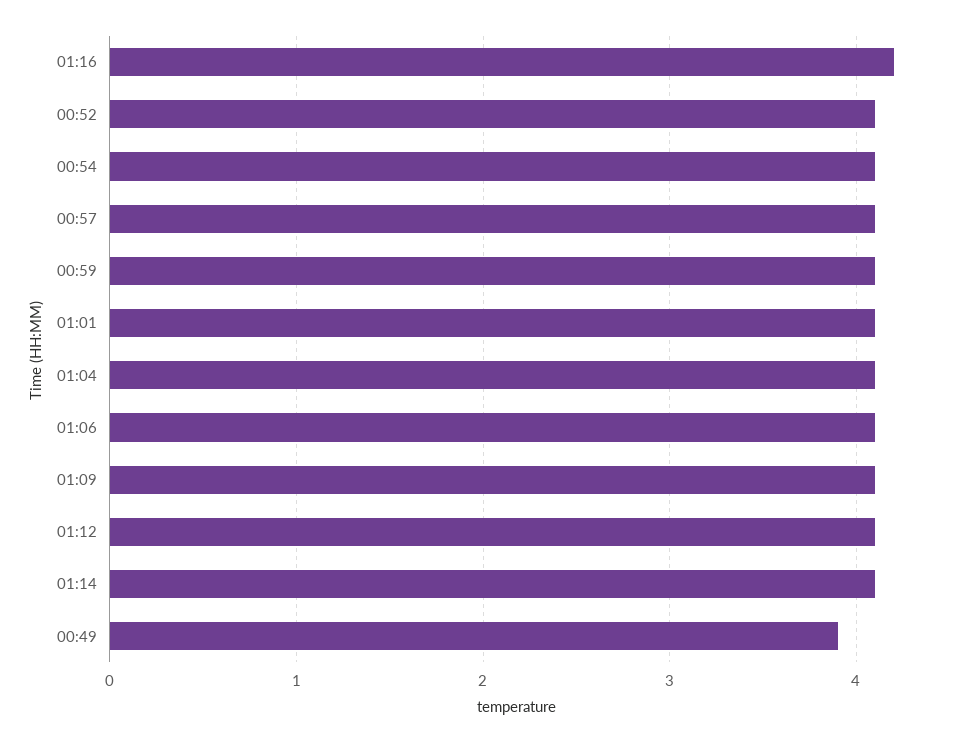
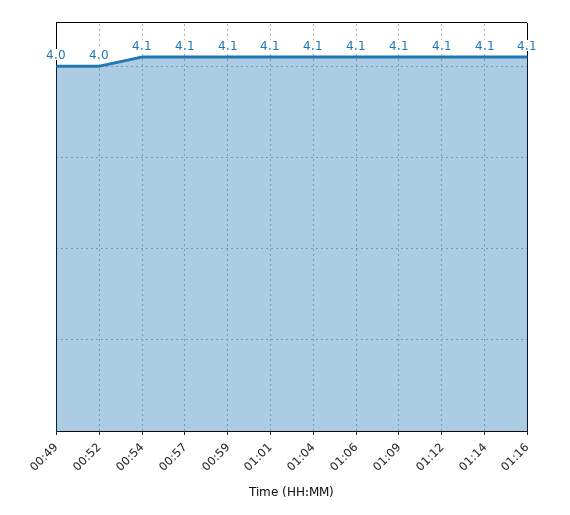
  {
-   "01:16": 4.2,
+   "01:16": 4.1,
-   "00:52": 4.1,
+   "00:52": 4,
    "00:54": 4.1,
    "00:57": 4.1,
    "00:59": 4.1,
    "01:01": 4.1,
    "01:04": 4.1,
    "01:06": 4.1,
    "01:09": 4.1,
    "01:12": 4.1,
    "01:14": 4.1,
-   "00:49": 3.9
+   "00:49": 4
  }

